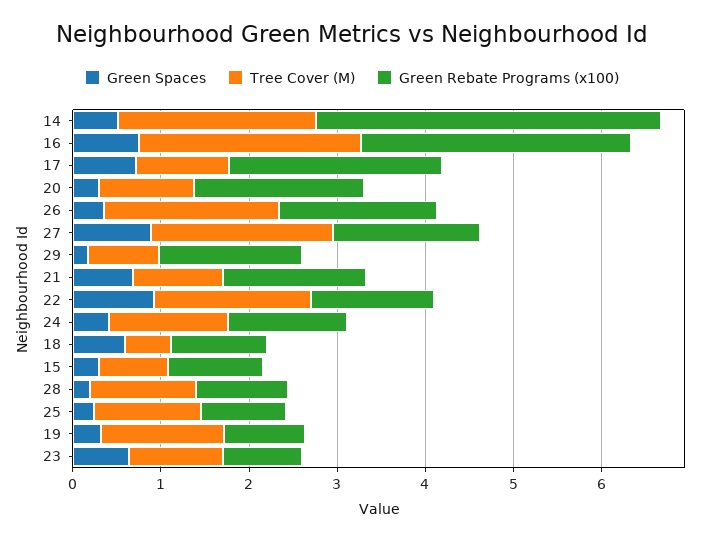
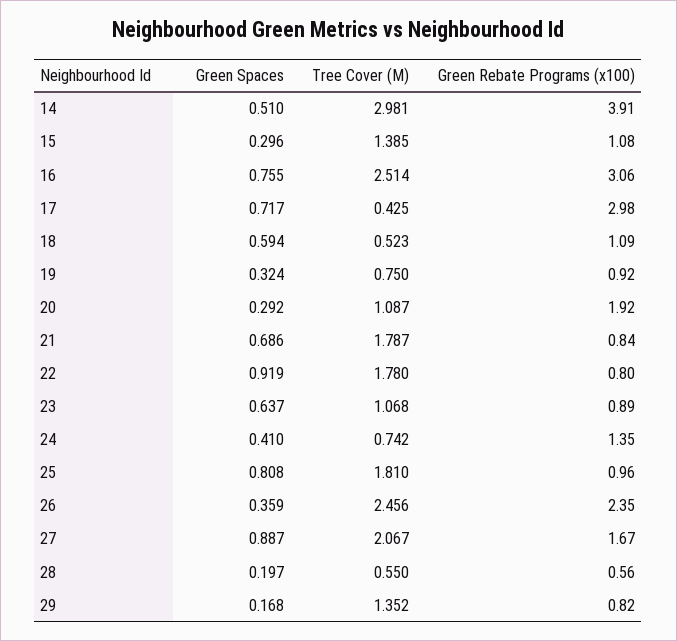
  {
    "Green Spaces": {
      "14": 0.51,
      "16": 0.755,
      "17": 0.717,
      "20": 0.292,
      "26": 0.359,
      "27": 0.887,
      "29": 0.168,
      "21": 0.686,
      "22": 0.919,
      "24": 0.41,
      "18": 0.594,
      "15": 0.296,
      "28": 0.197,
-     "25": 0.2,
+     "25": 0.808,
      "19": 0.324,
      "23": 0.637
    },
    "Tree Cover (M)": {
-     "14": 2.2,
+     "14": 2.981,
      "16": 2.514,
-     "17": 1,
+     "17": 0.425,
      "20": 1.087,
-     "26": 2,
+     "26": 2.456,
      "27": 2.067,
-     "29": 0.8,
+     "29": 1.352,
-     "21": 1,
+     "21": 1.787,
      "22": 1.78,
-     "24": 1.4,
+     "24": 0.742,
      "18": 0.523,
-     "15": 0.8,
+     "15": 1.385,
-     "28": 1.2,
+     "28": 0.55,
-     "25": 1.2,
+     "25": 1.81,
-     "19": 1.4,
+     "19": 0.75,
      "23": 1.068
    },
    "Green Rebate Programs (x100)": {
      "14": 3.91,
      "16": 3.06,
-     "17": 2.4,
+     "17": 2.98,
      "20": 1.92,
-     "26": 1.8,
+     "26": 2.35,
      "27": 1.67,
-     "29": 1.6,
+     "29": 0.82,
-     "21": 1.6,
+     "21": 0.84,
-     "22": 1.4,
+     "22": 0.8,
      "24": 1.35,
      "18": 1.09,
      "15": 1.08,
-     "28": 1,
+     "28": 0.56,
      "25": 0.96,
      "19": 0.92,
      "23": 0.89
    }
  }

